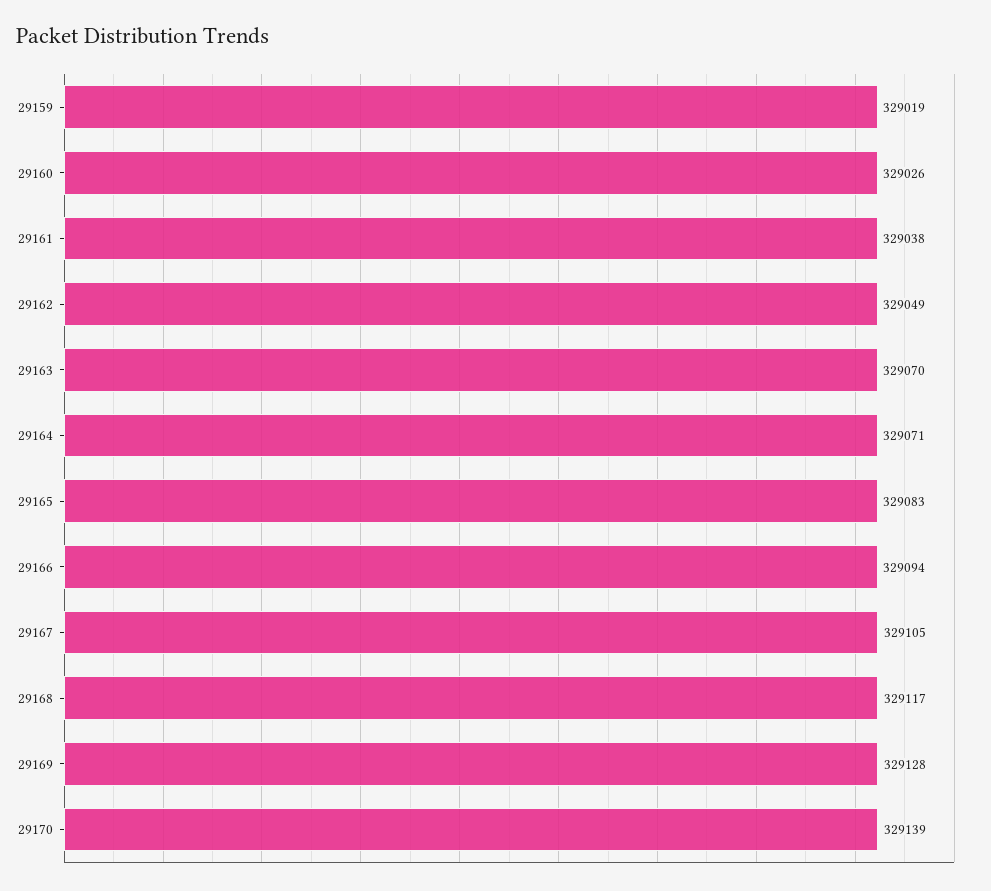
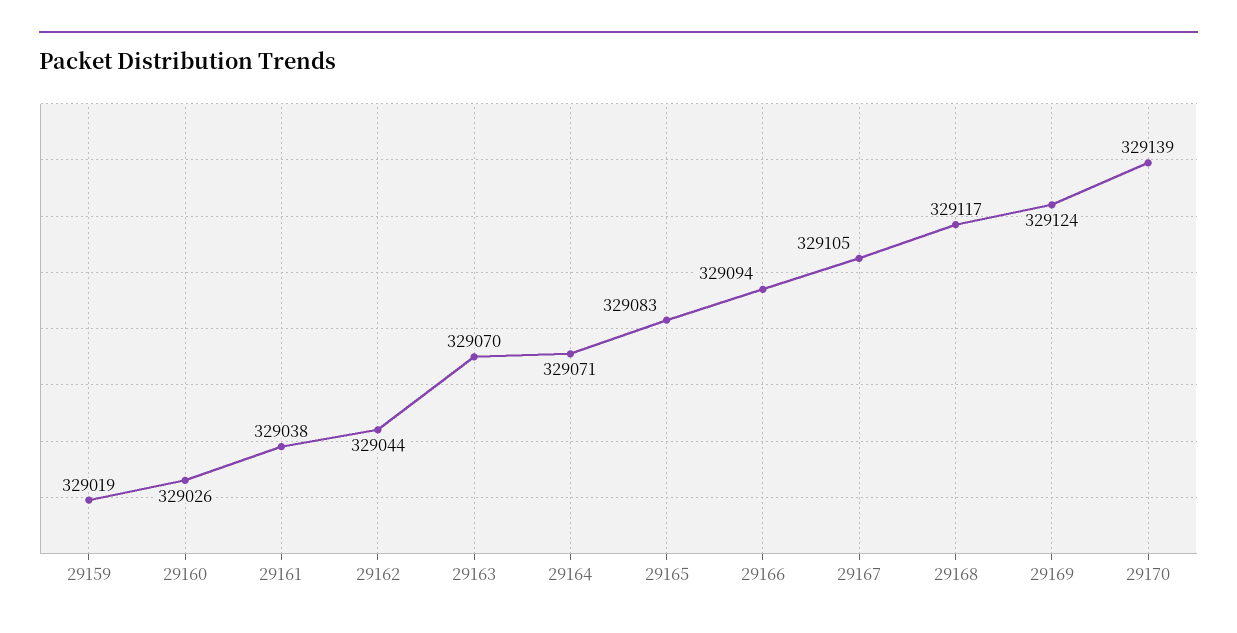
  {
    "29159": 329019,
    "29160": 329026,
    "29161": 329038,
-   "29162": 329049,
+   "29162": 329044,
    "29163": 329070,
    "29164": 329071,
    "29165": 329083,
    "29166": 329094,
    "29167": 329105,
    "29168": 329117,
-   "29169": 329128,
+   "29169": 329124,
    "29170": 329139
  }

